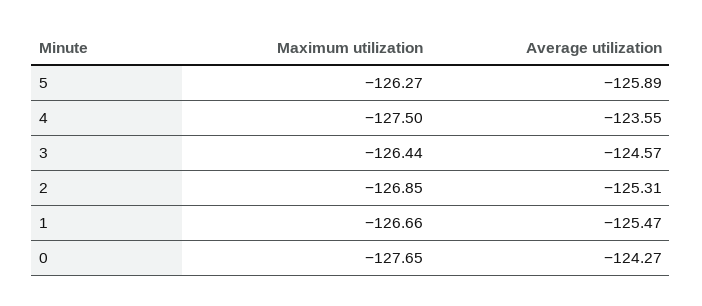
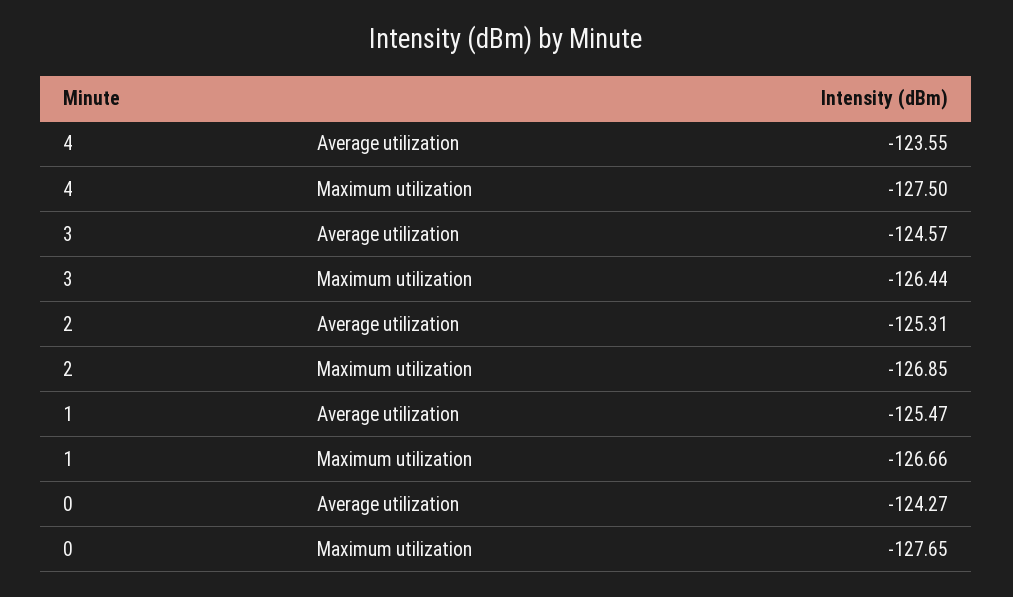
  {
    "Maximum utilization": {
-     "5": -126.27,
      "4": -127.5,
      "3": -126.44,
      "2": -126.85,
      "1": -126.66,
      "0": -127.65
    },
    "Average utilization": {
-     "5": -125.89,
      "4": -123.55,
      "3": -124.57,
      "2": -125.31,
      "1": -125.47,
      "0": -124.27
    }
  }

